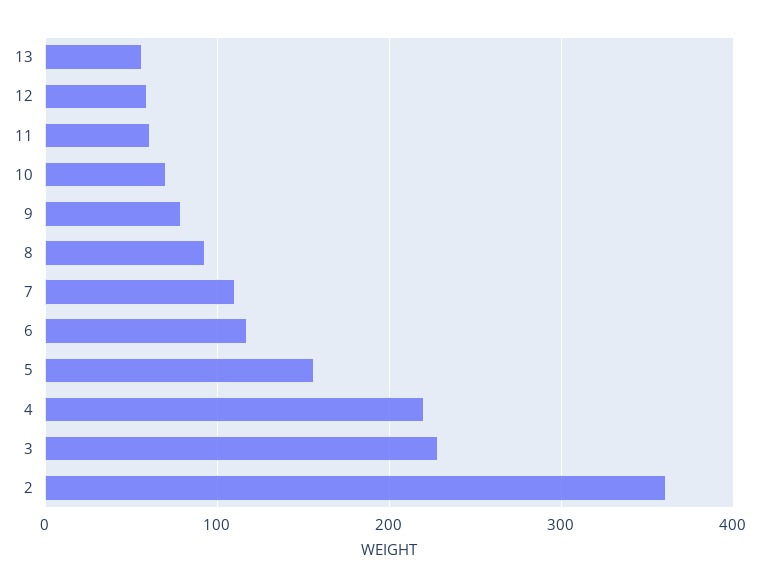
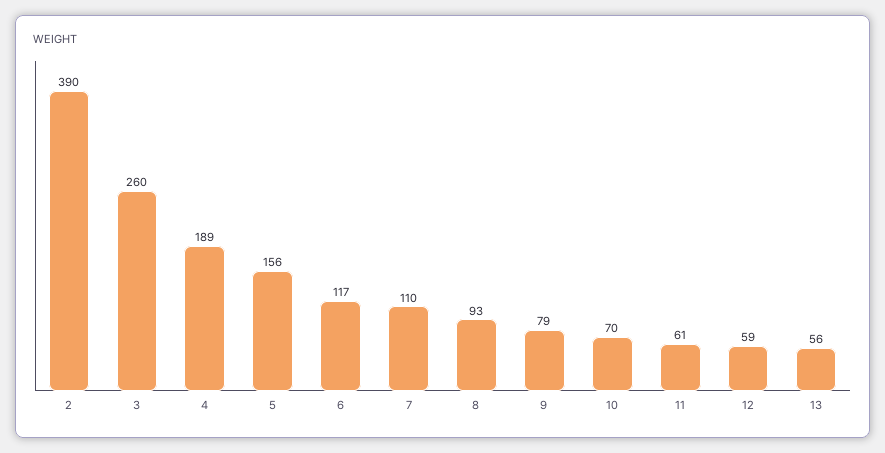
  {
    "13": 56,
    "12": 59,
    "11": 61,
    "10": 70,
    "9": 79,
    "8": 93,
    "7": 110,
    "6": 117,
    "5": 156,
-   "4": 220,
+   "4": 189,
-   "3": 230,
+   "3": 260,
-   "2": 360
+   "2": 390
  }

